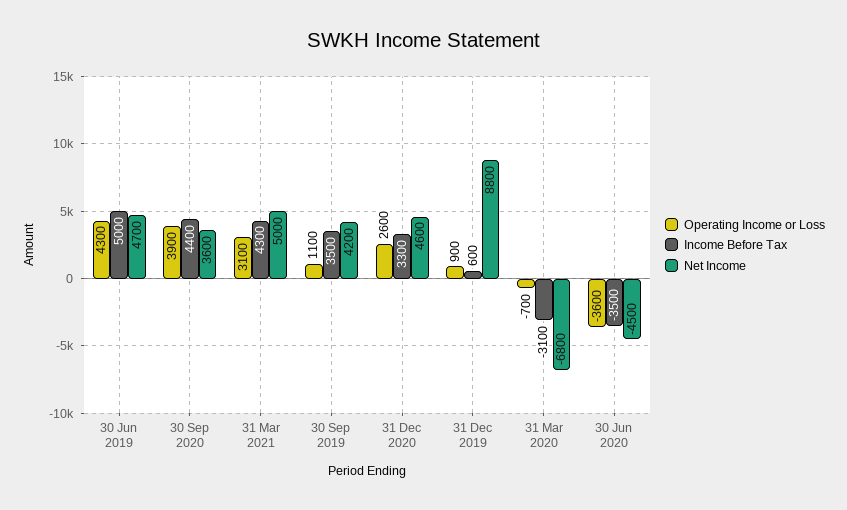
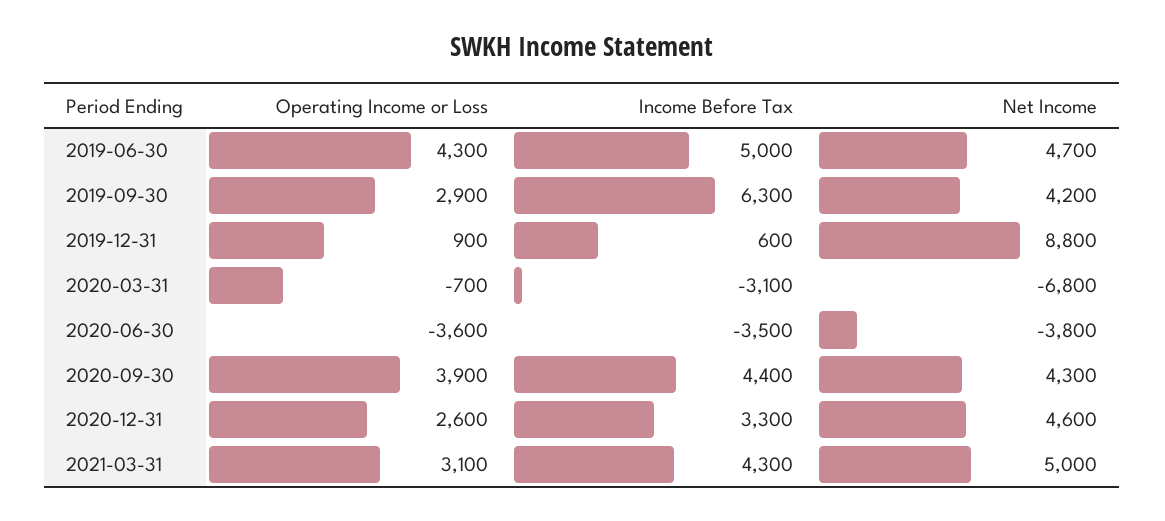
  {
    "Operating Income or Loss": {
      "30 Jun 2019": 4300,
      "30 Sep 2020": 3900,
      "31 Mar 2021": 3100,
-     "30 Sep 2019": 1100,
+     "30 Sep 2019": 2900,
      "31 Dec 2020": 2600,
      "31 Dec 2019": 900,
      "31 Mar 2020": -700,
      "30 Jun 2020": -3600
    },
    "Income Before Tax": {
      "30 Jun 2019": 5000,
      "30 Sep 2020": 4400,
      "31 Mar 2021": 4300,
-     "30 Sep 2019": 3500,
+     "30 Sep 2019": 6300,
      "31 Dec 2020": 3300,
      "31 Dec 2019": 600,
      "31 Mar 2020": -3100,
      "30 Jun 2020": -3500
    },
    "Net Income": {
      "30 Jun 2019": 4700,
-     "30 Sep 2020": 3600,
+     "30 Sep 2020": 4300,
      "31 Mar 2021": 5000,
      "30 Sep 2019": 4200,
      "31 Dec 2020": 4600,
      "31 Dec 2019": 8800,
      "31 Mar 2020": -6800,
-     "30 Jun 2020": -4500
+     "30 Jun 2020": -3800
    }
  }

